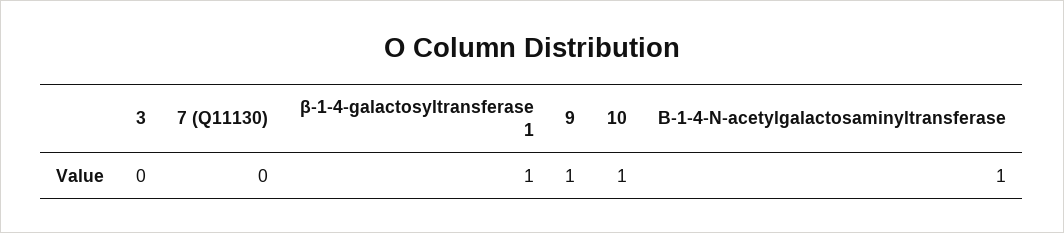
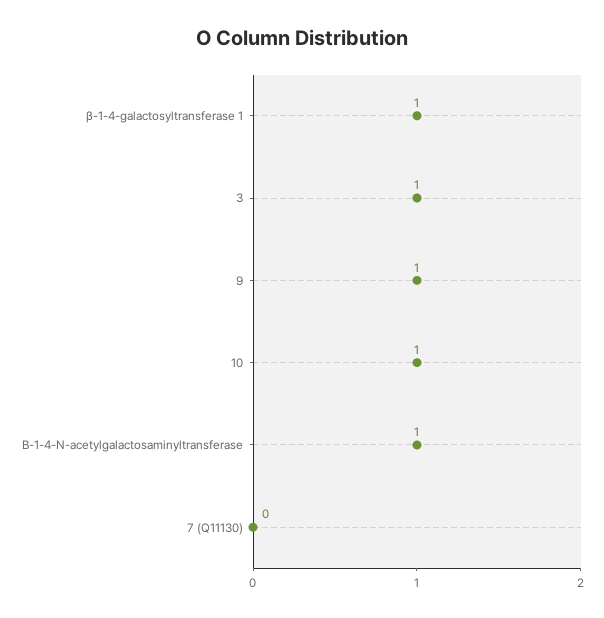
  {
-   "3": 0,
+   "3": 1,
    "7 (Q11130)": 0,
    "β-1-4-galactosyltransferase 1": 1,
    "9": 1,
    "10": 1,
    "B-1-4-N-acetylgalactosaminyltransferase": 1
  }

